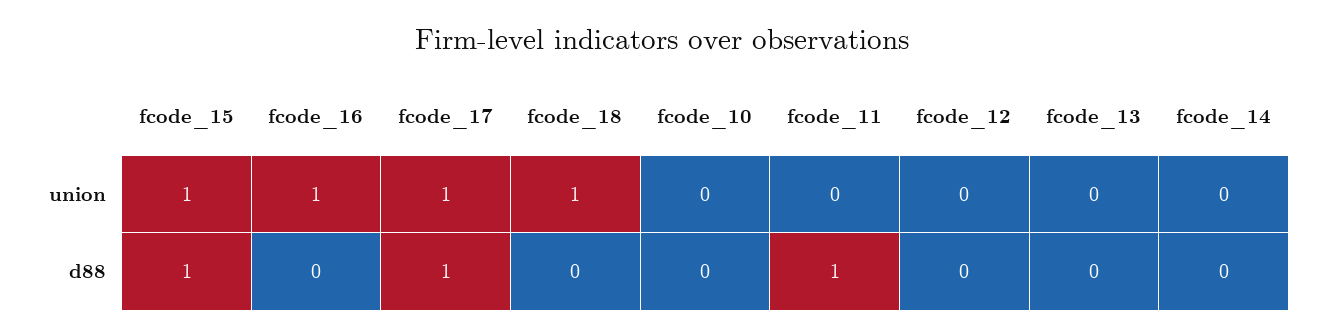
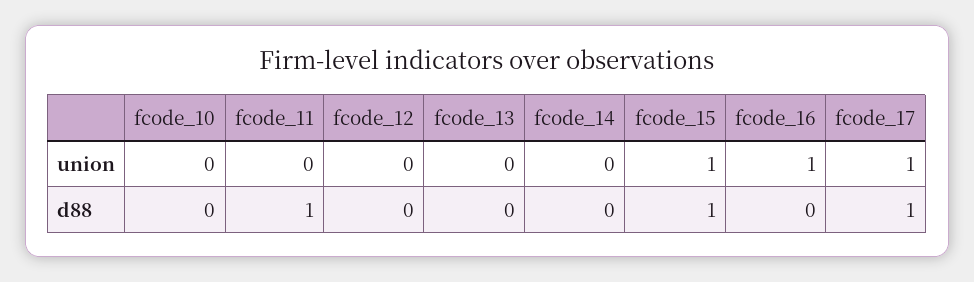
  {
    "fcode_15": {
      "union": 1,
      "d88": 1
    },
    "fcode_16": {
      "union": 1,
      "d88": 0
    },
    "fcode_17": {
      "union": 1,
      "d88": 1
    },
-   "fcode_18": {
-     "union": 1,
-     "d88": 0
-   },
    "fcode_10": {
      "union": 0,
      "d88": 0
    },
    "fcode_11": {
      "union": 0,
      "d88": 1
    },
    "fcode_12": {
      "union": 0,
      "d88": 0
    },
    "fcode_13": {
      "union": 0,
      "d88": 0
    },
    "fcode_14": {
      "union": 0,
      "d88": 0
    }
  }

